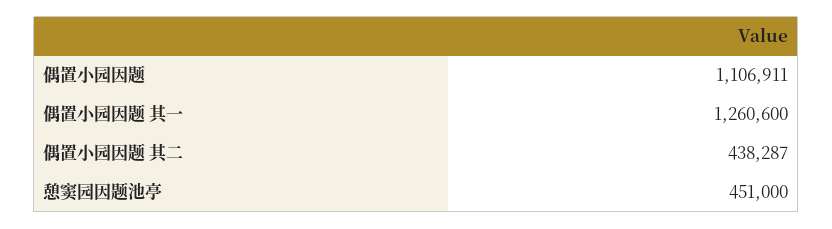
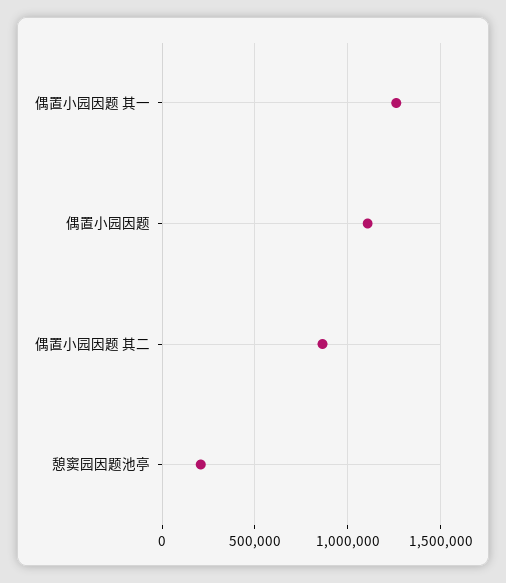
  {
    "偶置小园因题": 1106911,
    "偶置小园因题 其一": 1260600,
-   "偶置小园因题 其二": 438287,
+   "偶置小园因题 其二": 850000,
-   "憩窦园因题池亭": 451000
+   "憩窦园因题池亭": 200000
  }

